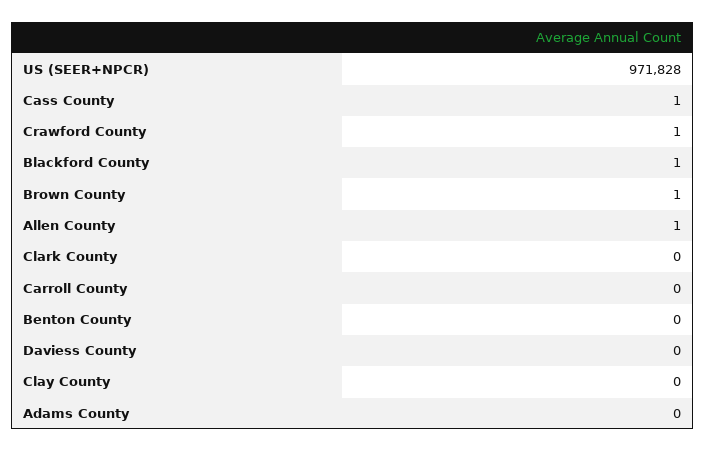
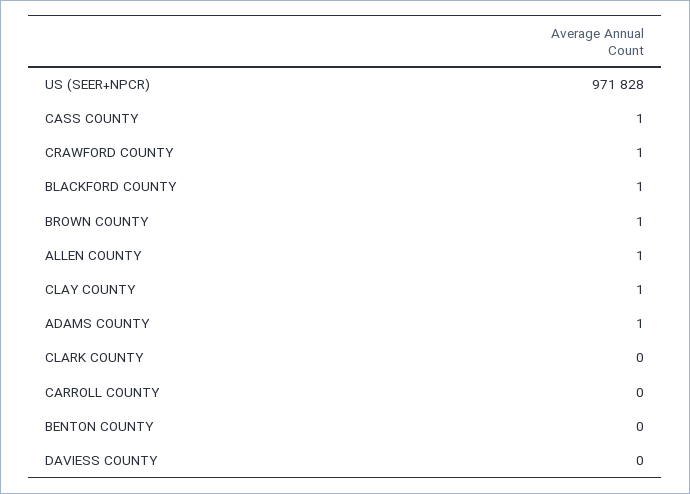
  {
    "US (SEER+NPCR)": 971828,
    "Cass County": 1,
    "Crawford County": 1,
    "Blackford County": 1,
    "Brown County": 1,
    "Allen County": 1,
    "Clark County": 0,
    "Carroll County": 0,
    "Benton County": 0,
    "Daviess County": 0,
-   "Clay County": 0,
+   "Clay County": 1,
-   "Adams County": 0
+   "Adams County": 1
  }

